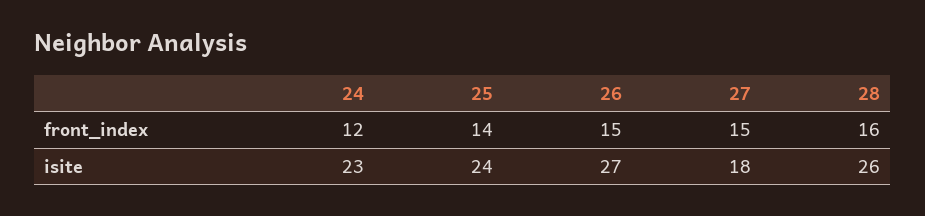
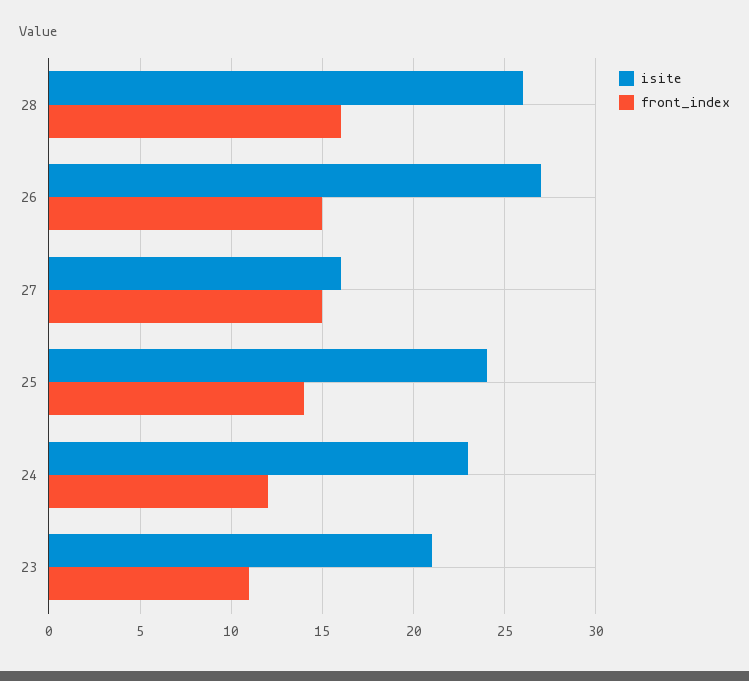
  {
    "front_index": {
      "24": 12,
      "25": 14,
      "26": 15,
      "27": 15,
-     "28": 16
+     "28": 16,
+     "23": 11
    },
    "isite": {
      "24": 23,
      "25": 24,
      "26": 27,
-     "27": 18,
+     "27": 16,
-     "28": 26
+     "28": 26,
+     "23": 21
    }
  }

